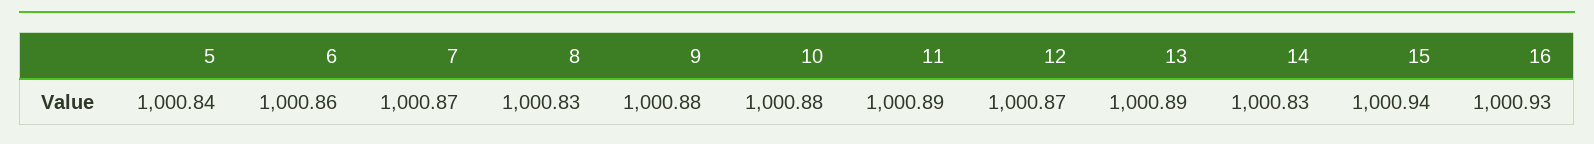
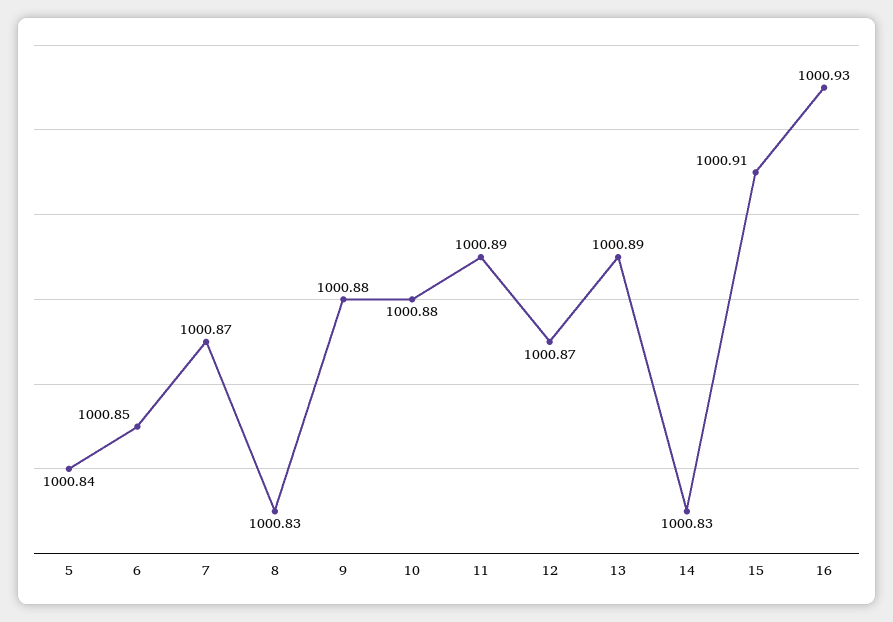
  {
    "5": 1000.84,
-   "6": 1000.86,
+   "6": 1000.85,
    "7": 1000.87,
    "8": 1000.83,
    "9": 1000.88,
    "10": 1000.88,
    "11": 1000.89,
    "12": 1000.87,
    "13": 1000.89,
    "14": 1000.83,
-   "15": 1000.94,
+   "15": 1000.91,
    "16": 1000.93
  }

